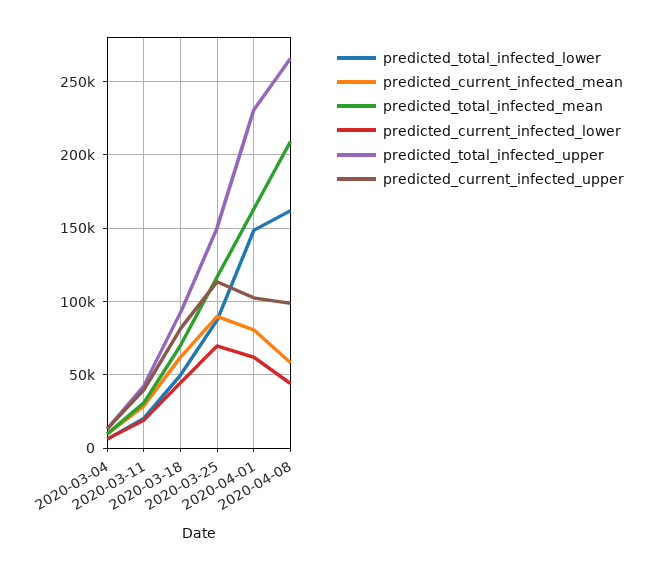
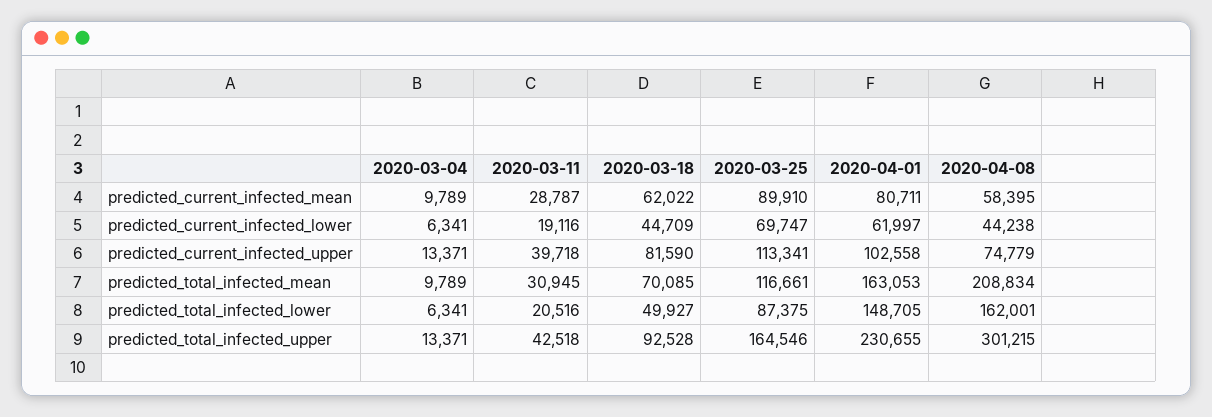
  {
    "predicted_total_infected_lower": {
      "2020-03-04": 6341,
      "2020-03-11": 20516,
      "2020-03-18": 49927,
      "2020-03-25": 87375,
      "2020-04-01": 148705,
      "2020-04-08": 162001
    },
    "predicted_current_infected_mean": {
      "2020-03-04": 9789,
      "2020-03-11": 28787,
      "2020-03-18": 62022,
      "2020-03-25": 89910,
      "2020-04-01": 80711,
      "2020-04-08": 58395
    },
    "predicted_total_infected_mean": {
      "2020-03-04": 9789,
      "2020-03-11": 30945,
      "2020-03-18": 70085,
      "2020-03-25": 116661,
      "2020-04-01": 163053,
      "2020-04-08": 208834
    },
    "predicted_current_infected_lower": {
      "2020-03-04": 6341,
      "2020-03-11": 19116,
      "2020-03-18": 44709,
      "2020-03-25": 69747,
      "2020-04-01": 61997,
      "2020-04-08": 44238
    },
    "predicted_total_infected_upper": {
      "2020-03-04": 13371,
      "2020-03-11": 42518,
      "2020-03-18": 92528,
-     "2020-03-25": 150000,
+     "2020-03-25": 164546,
      "2020-04-01": 230655,
-     "2020-04-08": 265000
+     "2020-04-08": 301215
    },
    "predicted_current_infected_upper": {
      "2020-03-04": 13371,
      "2020-03-11": 39718,
      "2020-03-18": 81590,
      "2020-03-25": 113341,
      "2020-04-01": 102558,
-     "2020-04-08": 100000
+     "2020-04-08": 74779
    }
  }

